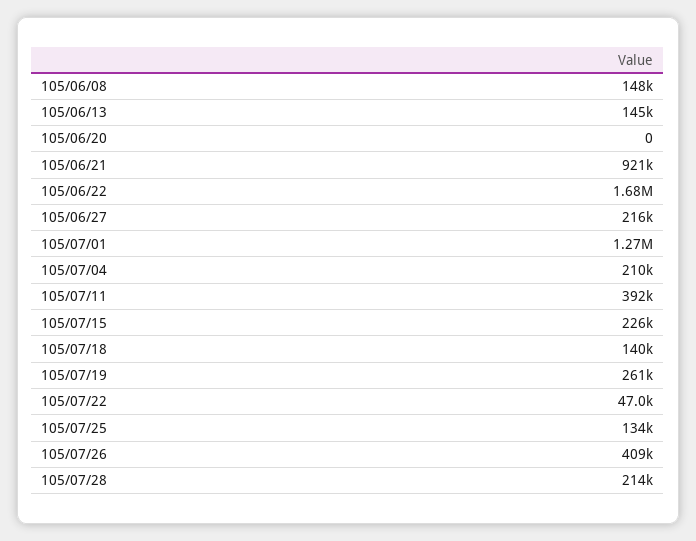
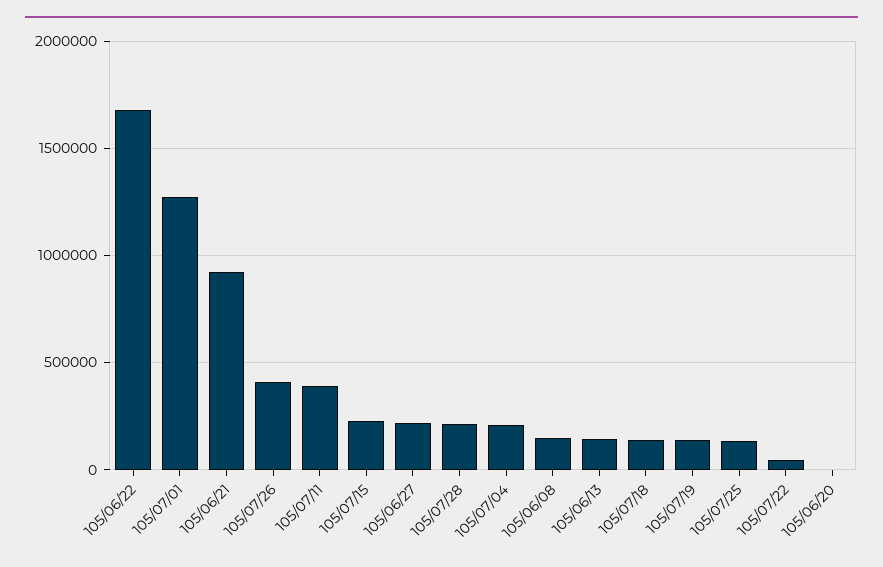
  {
    "105/06/08": 148000,
    "105/06/13": 145000,
    "105/06/20": 0,
    "105/06/21": 921000,
    "105/06/22": 1680000,
    "105/06/27": 216000,
    "105/07/01": 1270000,
    "105/07/04": 210000,
    "105/07/11": 392000,
    "105/07/15": 226000,
    "105/07/18": 140000,
-   "105/07/19": 261000,
+   "105/07/19": 150000,
    "105/07/22": 47000,
    "105/07/25": 134000,
    "105/07/26": 409000,
    "105/07/28": 214000
  }

